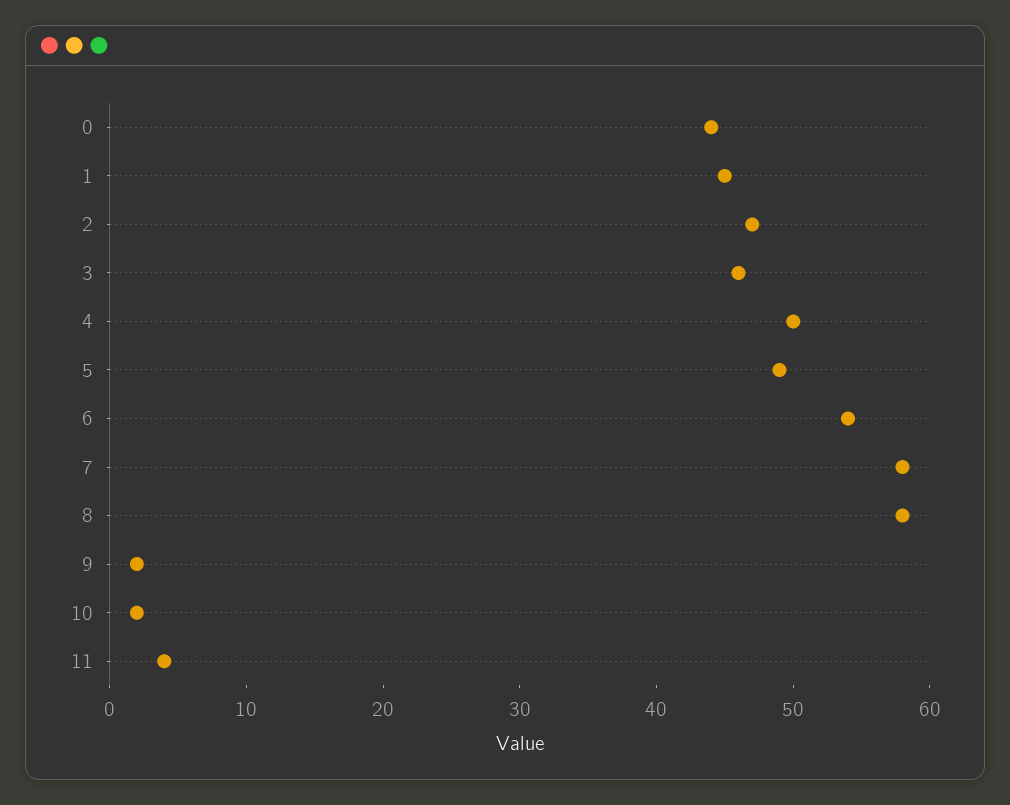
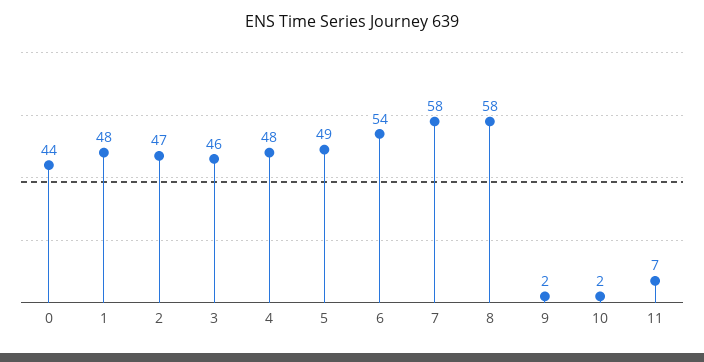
  {
    "0": 44,
-   "1": 45,
+   "1": 48,
    "2": 47,
    "3": 46,
-   "4": 50,
+   "4": 48,
    "5": 49,
    "6": 54,
    "7": 58,
    "8": 58,
    "9": 2,
    "10": 2,
-   "11": 4
+   "11": 7
  }

